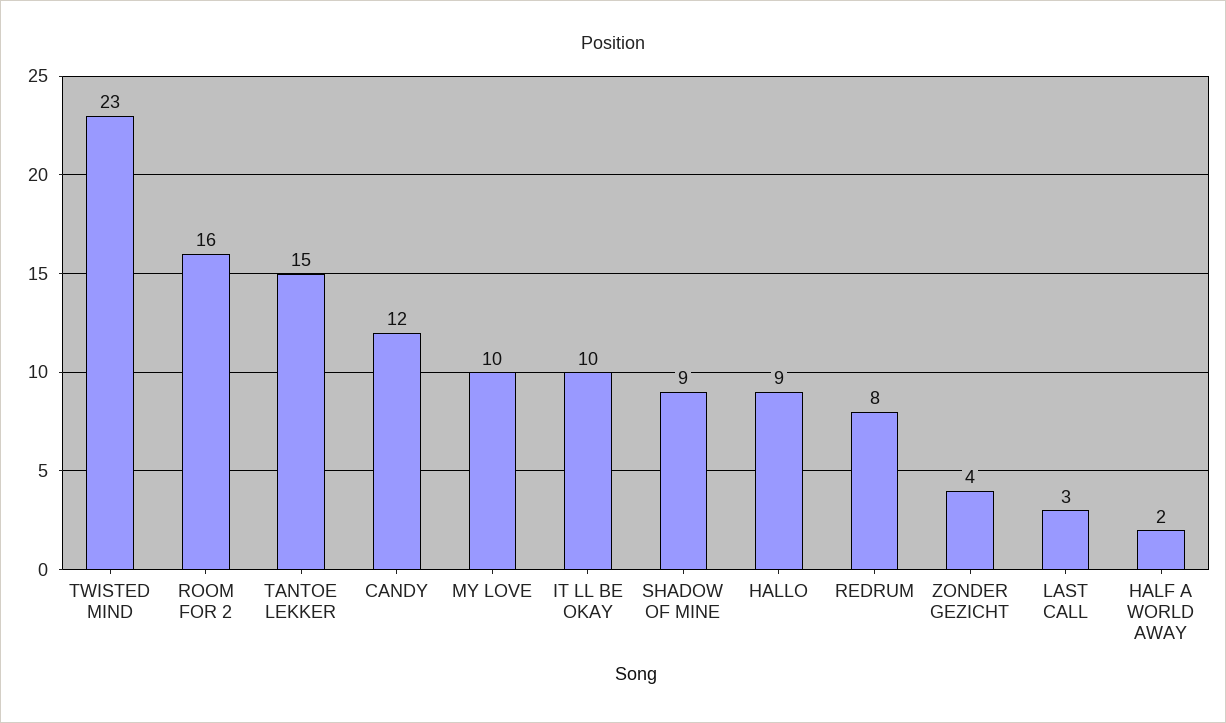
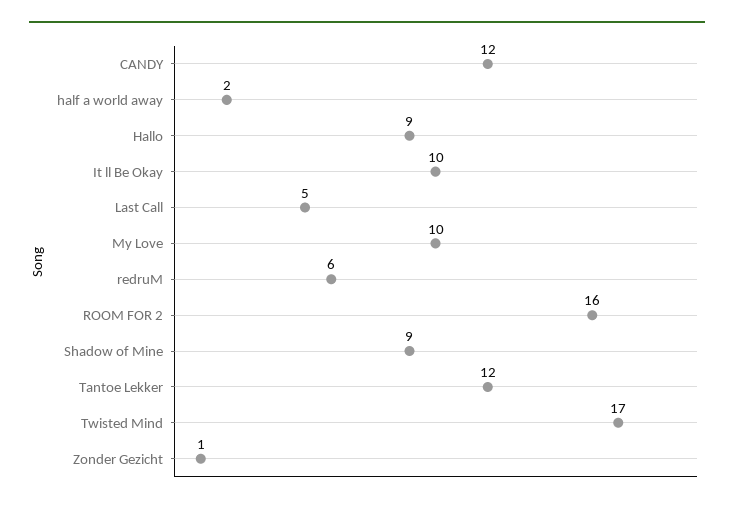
  {
-   "TWISTED MIND": 23,
+   "TWISTED MIND": 17,
    "ROOM FOR 2": 16,
-   "TANTOE LEKKER": 15,
+   "TANTOE LEKKER": 12,
    "CANDY": 12,
    "MY LOVE": 10,
    "IT LL BE OKAY": 10,
    "SHADOW OF MINE": 9,
    "HALLO": 9,
-   "REDRUM": 8,
+   "REDRUM": 6,
-   "ZONDER GEZICHT": 4,
+   "ZONDER GEZICHT": 1,
-   "LAST CALL": 3,
+   "LAST CALL": 5,
    "HALF A WORLD AWAY": 2
  }

